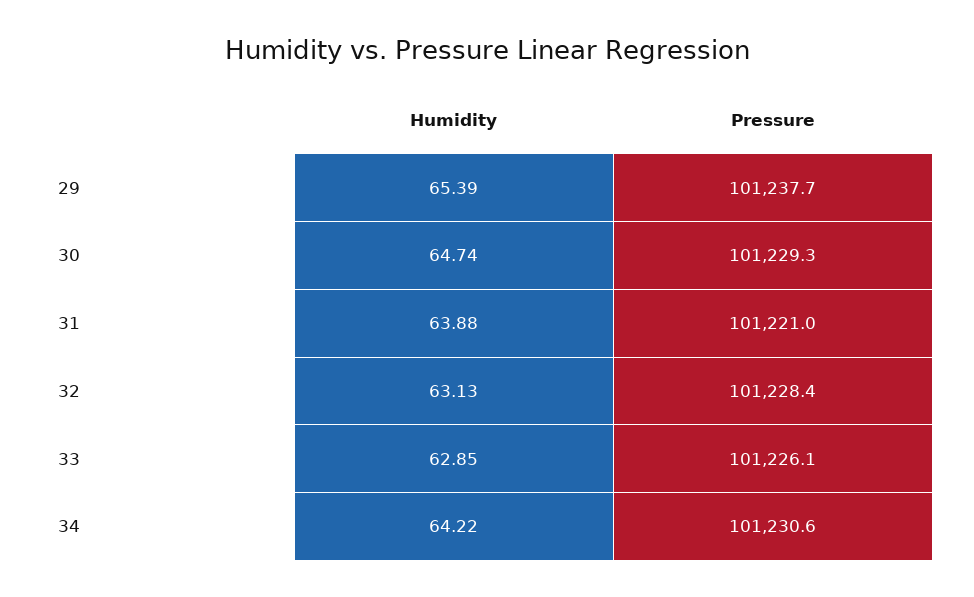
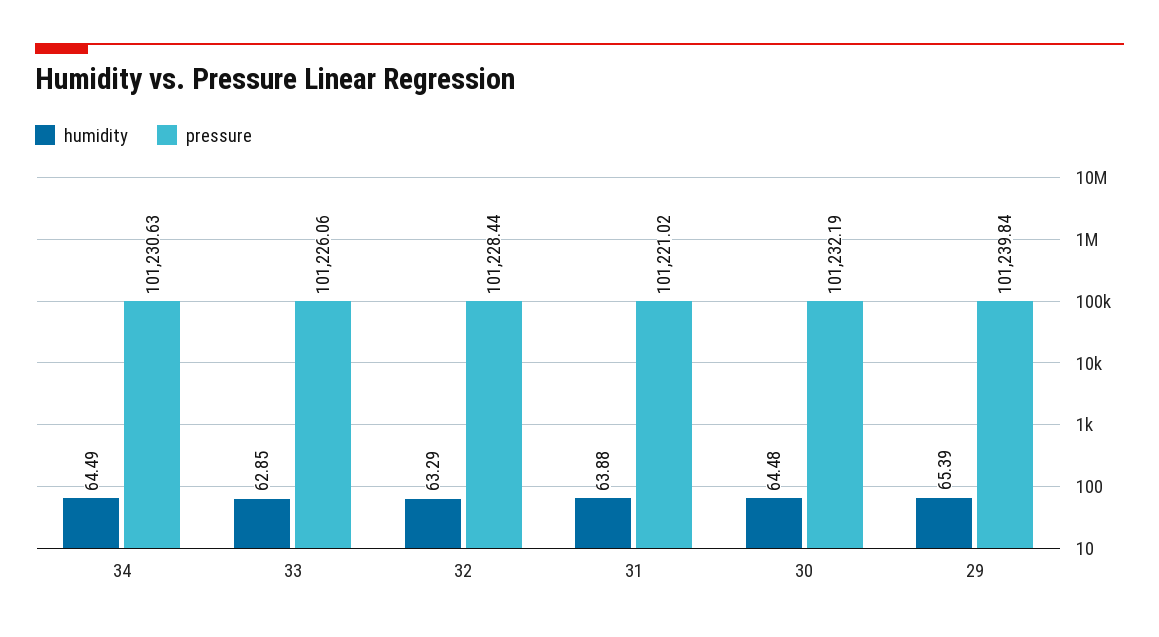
  {
    "Humidity": {
      "29": 65.39,
-     "30": 64.74,
+     "30": 64.48,
      "31": 63.88,
-     "32": 63.13,
+     "32": 63.29,
      "33": 62.85,
-     "34": 64.22
+     "34": 64.49
    },
    "Pressure": {
-     "29": 101237.7,
+     "29": 101239.84,
-     "30": 101229.3,
+     "30": 101232.19,
      "31": 101221.02,
      "32": 101228.44,
      "33": 101226.06,
      "34": 101230.63
    }
  }

